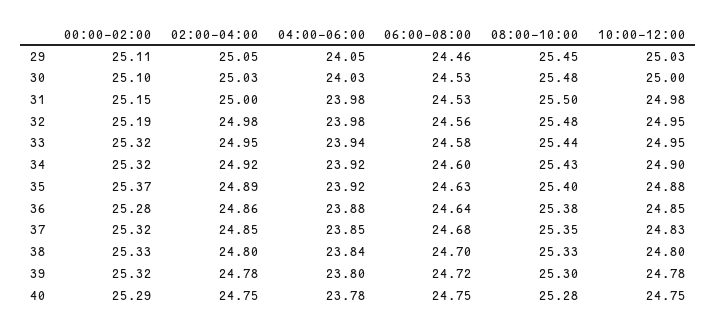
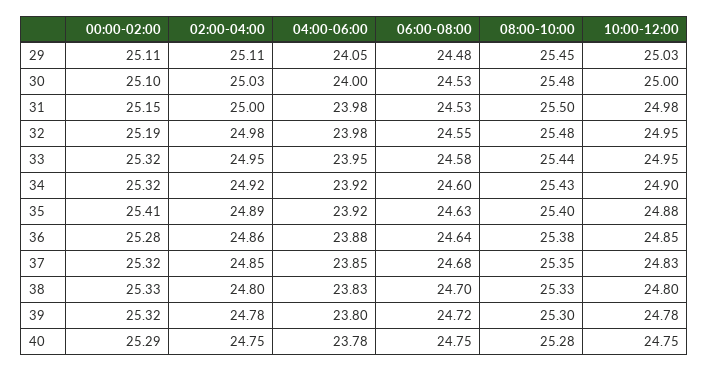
  {
    "00:00-02:00": {
      "29": 25.11,
      "30": 25.1,
      "31": 25.15,
      "32": 25.19,
      "33": 25.32,
      "34": 25.32,
-     "35": 25.37,
+     "35": 25.41,
      "36": 25.28,
      "37": 25.32,
      "38": 25.33,
      "39": 25.32,
      "40": 25.29
    },
    "02:00-04:00": {
-     "29": 25.05,
+     "29": 25.11,
      "30": 25.03,
      "31": 25,
      "32": 24.98,
      "33": 24.95,
      "34": 24.92,
      "35": 24.89,
      "36": 24.86,
      "37": 24.85,
      "38": 24.8,
      "39": 24.78,
      "40": 24.75
    },
    "04:00-06:00": {
      "29": 24.05,
-     "30": 24.03,
+     "30": 24,
      "31": 23.98,
      "32": 23.98,
-     "33": 23.94,
+     "33": 23.95,
      "34": 23.92,
      "35": 23.92,
      "36": 23.88,
      "37": 23.85,
-     "38": 23.84,
+     "38": 23.83,
      "39": 23.8,
      "40": 23.78
    },
    "06:00-08:00": {
-     "29": 24.46,
+     "29": 24.48,
      "30": 24.53,
      "31": 24.53,
-     "32": 24.56,
+     "32": 24.55,
      "33": 24.58,
      "34": 24.6,
      "35": 24.63,
      "36": 24.64,
      "37": 24.68,
      "38": 24.7,
      "39": 24.72,
      "40": 24.75
    },
    "08:00-10:00": {
      "29": 25.45,
      "30": 25.48,
      "31": 25.5,
      "32": 25.48,
      "33": 25.44,
      "34": 25.43,
      "35": 25.4,
      "36": 25.38,
      "37": 25.35,
      "38": 25.33,
      "39": 25.3,
      "40": 25.28
    },
    "10:00-12:00": {
      "29": 25.03,
      "30": 25,
      "31": 24.98,
      "32": 24.95,
      "33": 24.95,
      "34": 24.9,
      "35": 24.88,
      "36": 24.85,
      "37": 24.83,
      "38": 24.8,
      "39": 24.78,
      "40": 24.75
    }
  }

